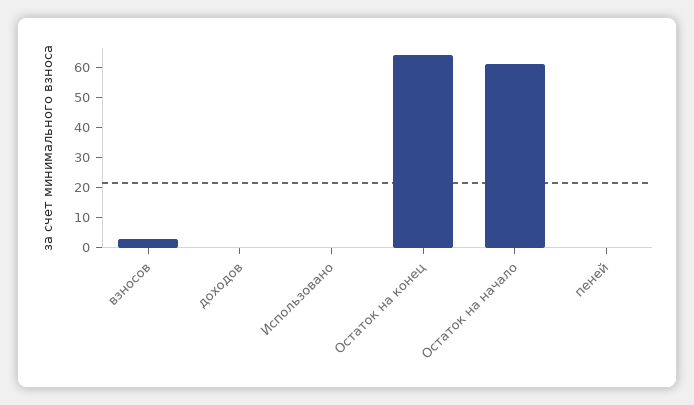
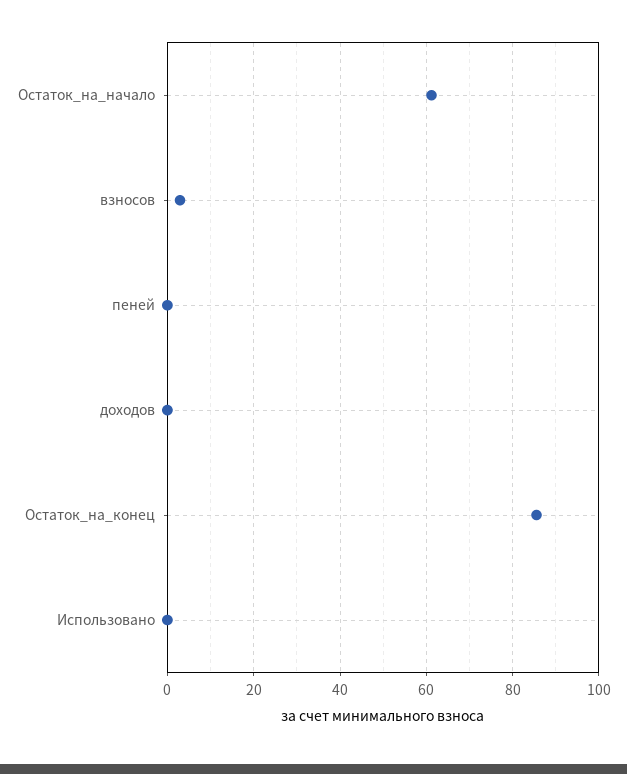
  {
    "взносов": 2,
    "доходов": 0,
    "Использовано": 0,
-   "Остаток на конец": 65,
+   "Остаток на конец": 86,
    "Остаток на начало": 62,
    "пеней": 0
  }

